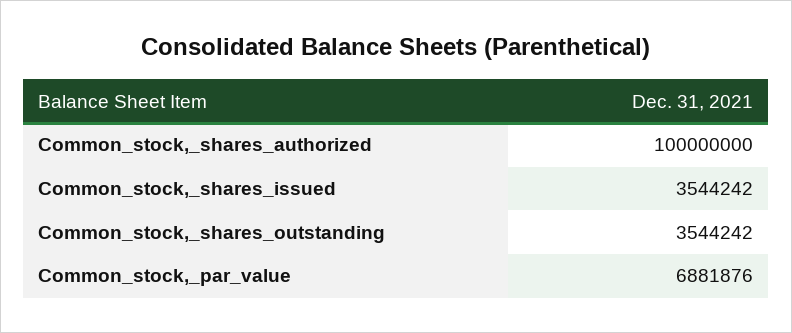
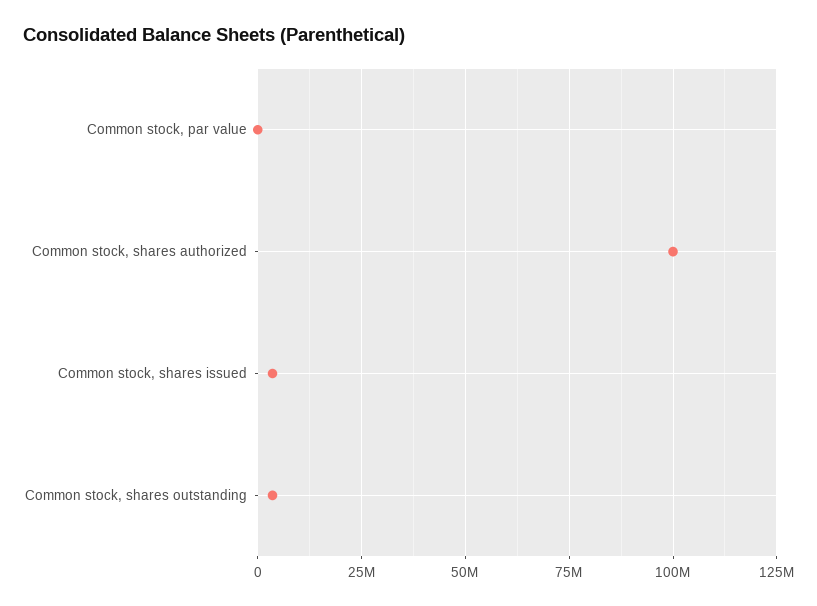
  {
    "Common_stock,_shares_authorized": 100000000,
    "Common_stock,_shares_issued": 3544242,
    "Common_stock,_shares_outstanding": 3544242,
-   "Common_stock,_par_value": 6881876
+   "Common_stock,_par_value": 0
  }

